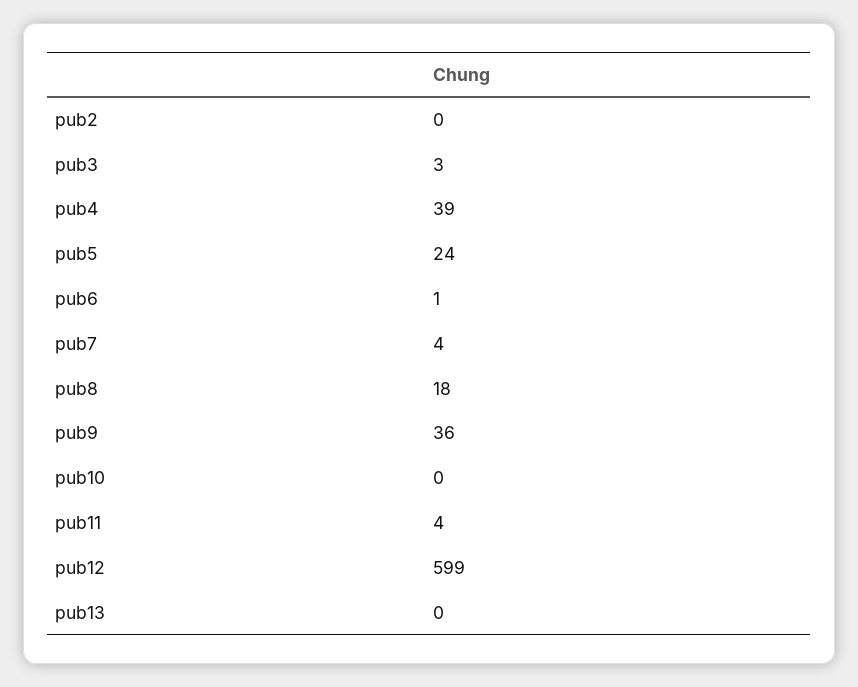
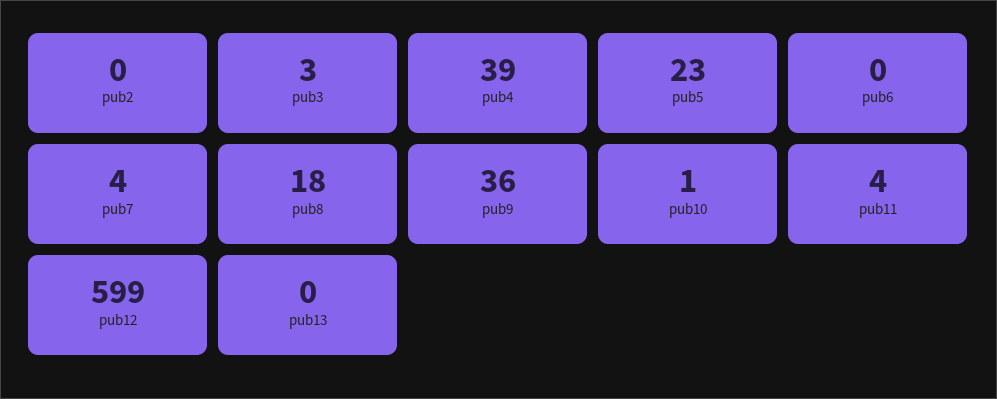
  {
    "pub2": 0,
    "pub3": 3,
    "pub4": 39,
-   "pub5": 24,
+   "pub5": 23,
-   "pub6": 1,
+   "pub6": 0,
    "pub7": 4,
    "pub8": 18,
    "pub9": 36,
-   "pub10": 0,
+   "pub10": 1,
    "pub11": 4,
    "pub12": 599,
    "pub13": 0
  }

